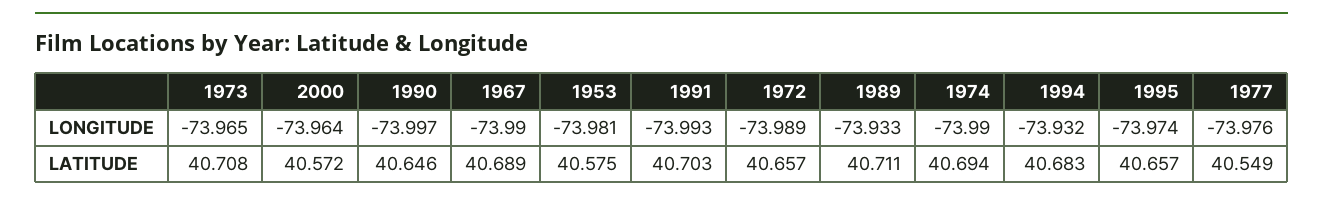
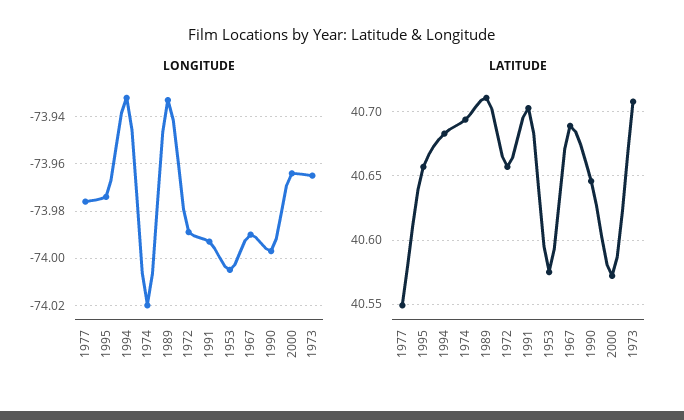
  {
    "LONGITUDE": {
      "1973": -73.965,
      "2000": -73.964,
      "1990": -73.997,
      "1967": -73.99,
-     "1953": -73.981,
+     "1953": -74.005,
      "1991": -73.993,
      "1972": -73.989,
      "1989": -73.933,
-     "1974": -73.99,
+     "1974": -74.02,
      "1994": -73.932,
      "1995": -73.974,
      "1977": -73.976
    },
    "LATITUDE": {
      "1973": 40.708,
      "2000": 40.572,
      "1990": 40.646,
      "1967": 40.689,
      "1953": 40.575,
      "1991": 40.703,
      "1972": 40.657,
      "1989": 40.711,
      "1974": 40.694,
      "1994": 40.683,
      "1995": 40.657,
      "1977": 40.549
    }
  }

